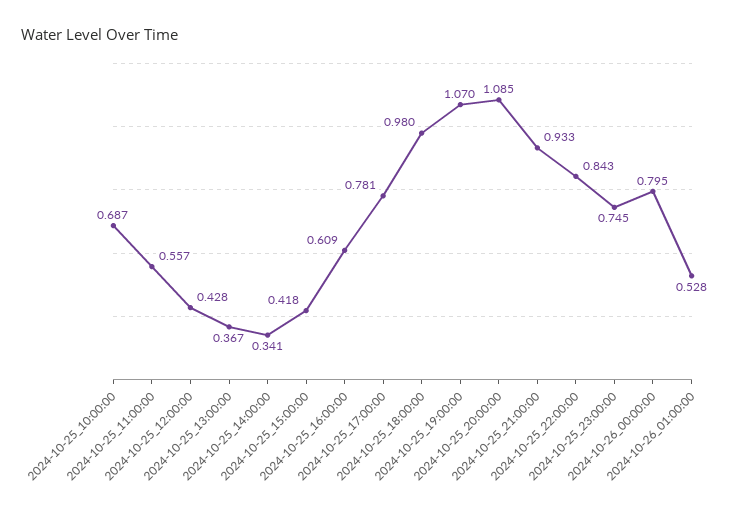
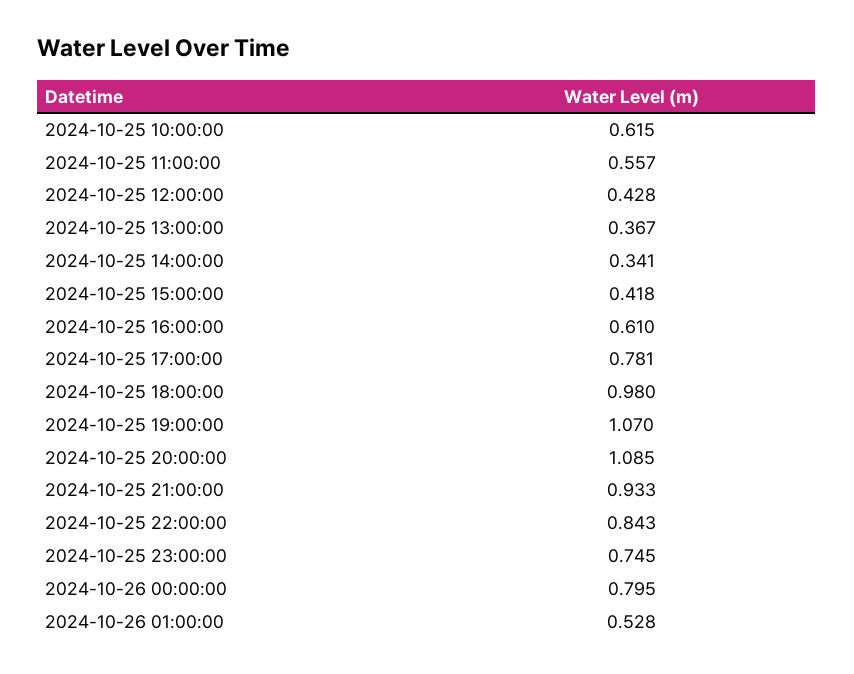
  {
-   "2024-10-25_10:00:00": 0.687,
+   "2024-10-25_10:00:00": 0.615,
    "2024-10-25_11:00:00": 0.557,
    "2024-10-25_12:00:00": 0.428,
    "2024-10-25_13:00:00": 0.367,
    "2024-10-25_14:00:00": 0.341,
    "2024-10-25_15:00:00": 0.418,
-   "2024-10-25_16:00:00": 0.609,
+   "2024-10-25_16:00:00": 0.61,
    "2024-10-25_17:00:00": 0.781,
    "2024-10-25_18:00:00": 0.98,
    "2024-10-25_19:00:00": 1.07,
    "2024-10-25_20:00:00": 1.085,
    "2024-10-25_21:00:00": 0.933,
    "2024-10-25_22:00:00": 0.843,
    "2024-10-25_23:00:00": 0.745,
    "2024-10-26_00:00:00": 0.795,
    "2024-10-26_01:00:00": 0.528
  }

